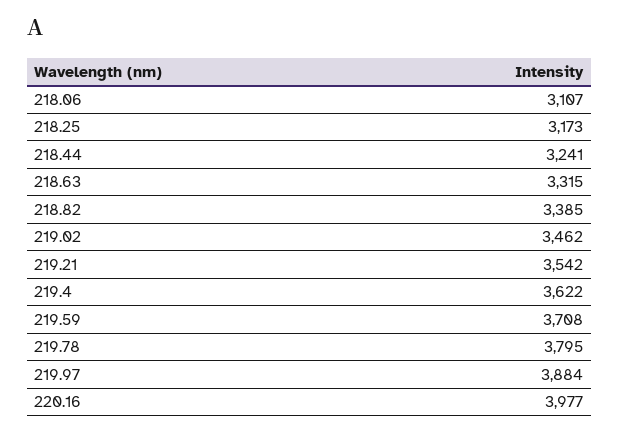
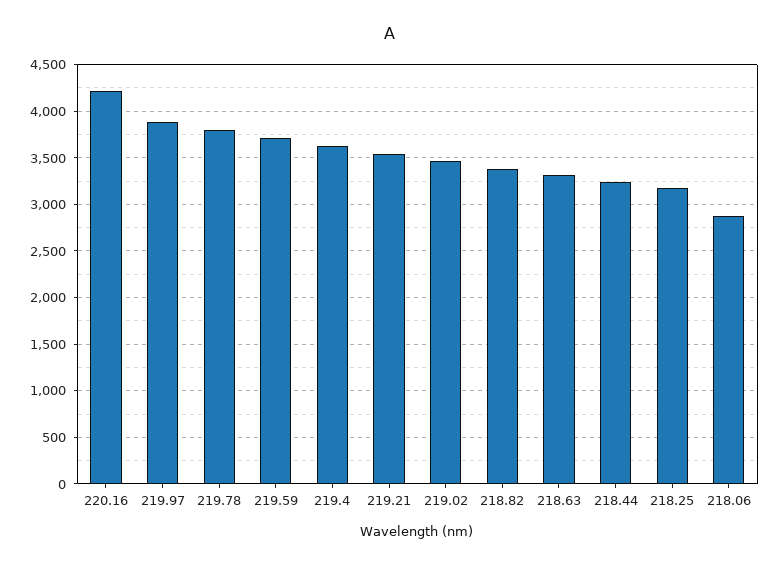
  {
-   "218.06": 3107,
+   "218.06": 2900,
    "218.25": 3173,
    "218.44": 3241,
    "218.63": 3315,
    "218.82": 3385,
    "219.02": 3462,
    "219.21": 3542,
    "219.4": 3622,
    "219.59": 3708,
    "219.78": 3795,
    "219.97": 3884,
-   "220.16": 3977
+   "220.16": 4200
  }

